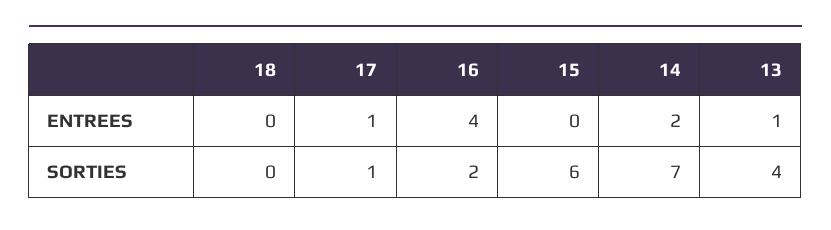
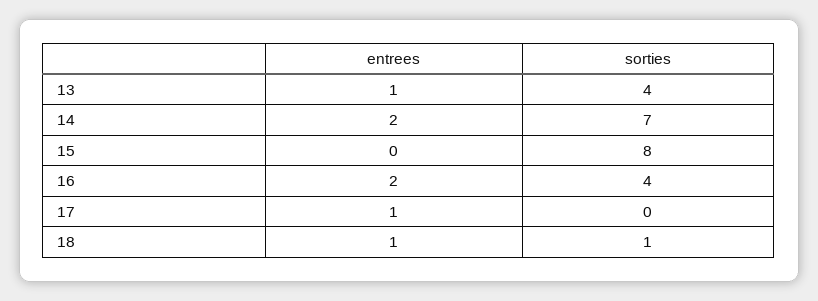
  {
    "18": {
-     "ENTREES": 0,
+     "ENTREES": 1,
-     "SORTIES": 0
+     "SORTIES": 1
    },
    "17": {
      "ENTREES": 1,
-     "SORTIES": 1
+     "SORTIES": 0
    },
    "16": {
-     "ENTREES": 4,
+     "ENTREES": 2,
-     "SORTIES": 2
+     "SORTIES": 4
    },
    "15": {
      "ENTREES": 0,
-     "SORTIES": 6
+     "SORTIES": 8
    },
    "14": {
      "ENTREES": 2,
      "SORTIES": 7
    },
    "13": {
      "ENTREES": 1,
      "SORTIES": 4
    }
  }

